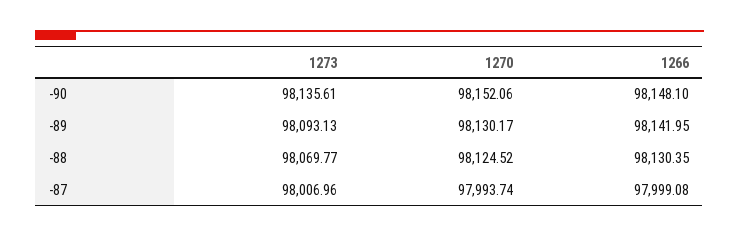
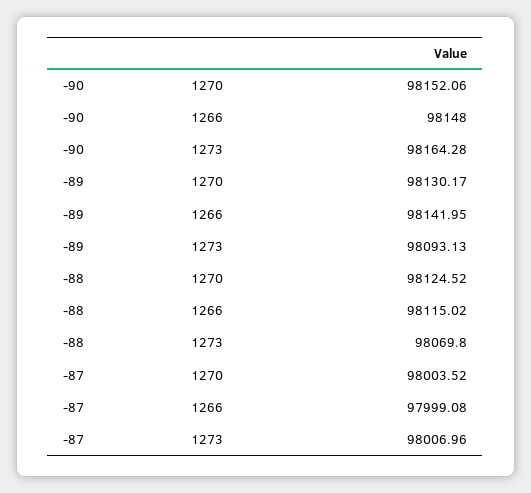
  {
    "1273": {
-     "-90": 98135.61,
+     "-90": 98164.28,
      "-89": 98093.13,
-     "-88": 98069.77,
+     "-88": 98069.8,
      "-87": 98006.96
    },
    "1270": {
      "-90": 98152.06,
      "-89": 98130.17,
      "-88": 98124.52,
-     "-87": 97993.74
+     "-87": 98003.52
    },
    "1266": {
-     "-90": 98148.1,
+     "-90": 98148,
      "-89": 98141.95,
-     "-88": 98130.35,
+     "-88": 98115.02,
      "-87": 97999.08
    }
  }

